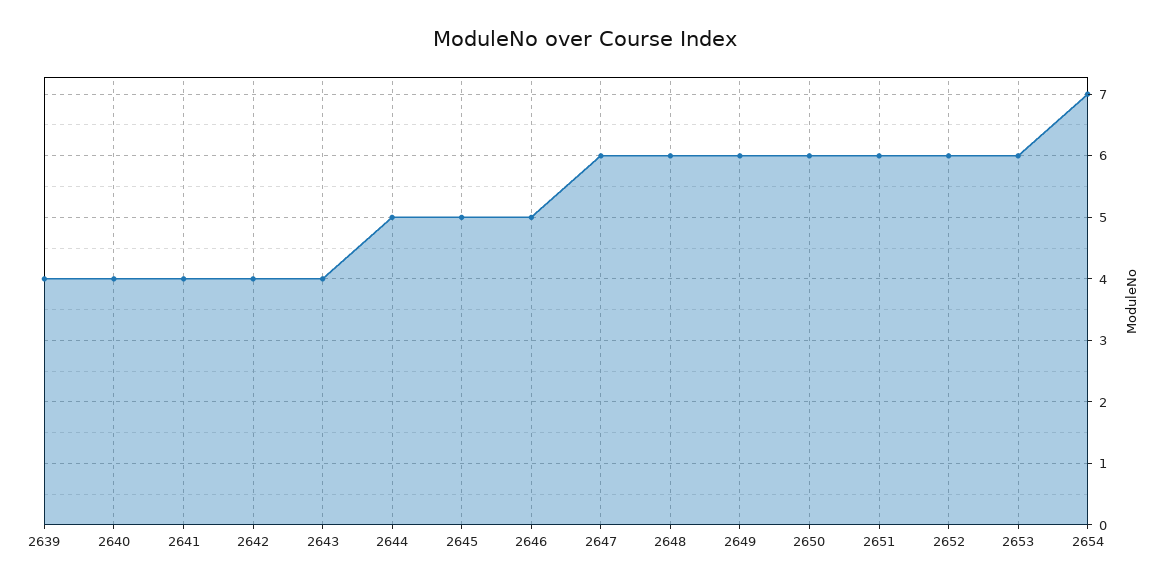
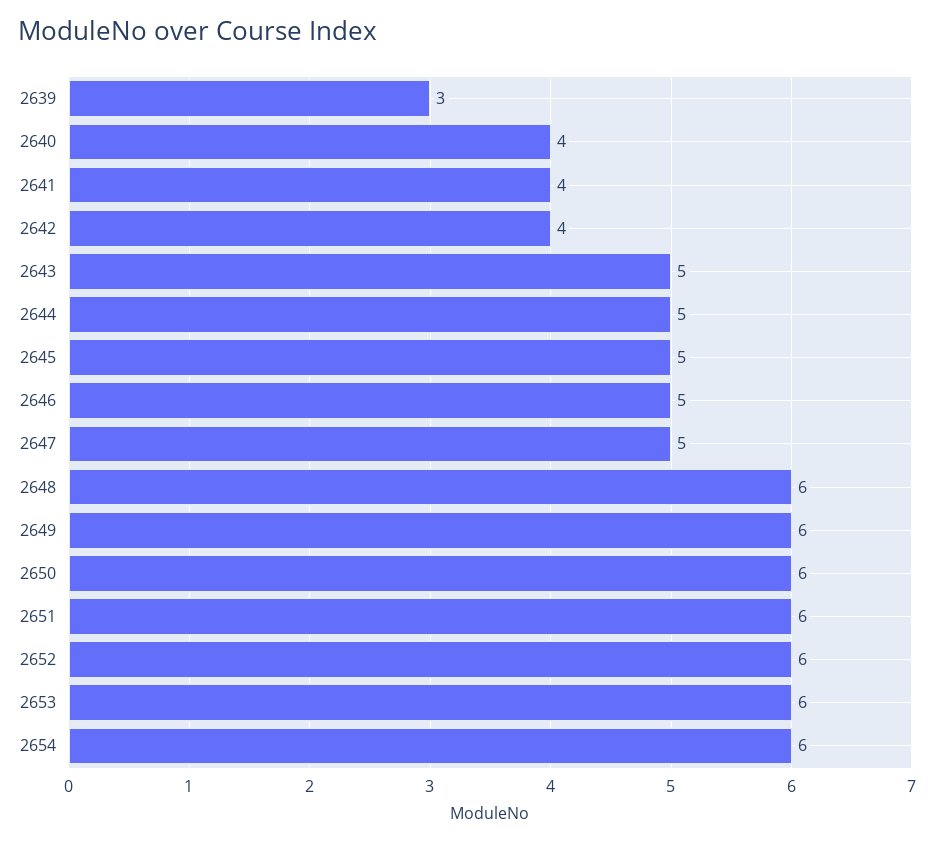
  {
-   "2639": 4,
+   "2639": 3,
    "2640": 4,
    "2641": 4,
    "2642": 4,
-   "2643": 4,
+   "2643": 5,
    "2644": 5,
    "2645": 5,
    "2646": 5,
-   "2647": 6,
+   "2647": 5,
    "2648": 6,
    "2649": 6,
    "2650": 6,
    "2651": 6,
    "2652": 6,
    "2653": 6,
-   "2654": 7
+   "2654": 6
  }

